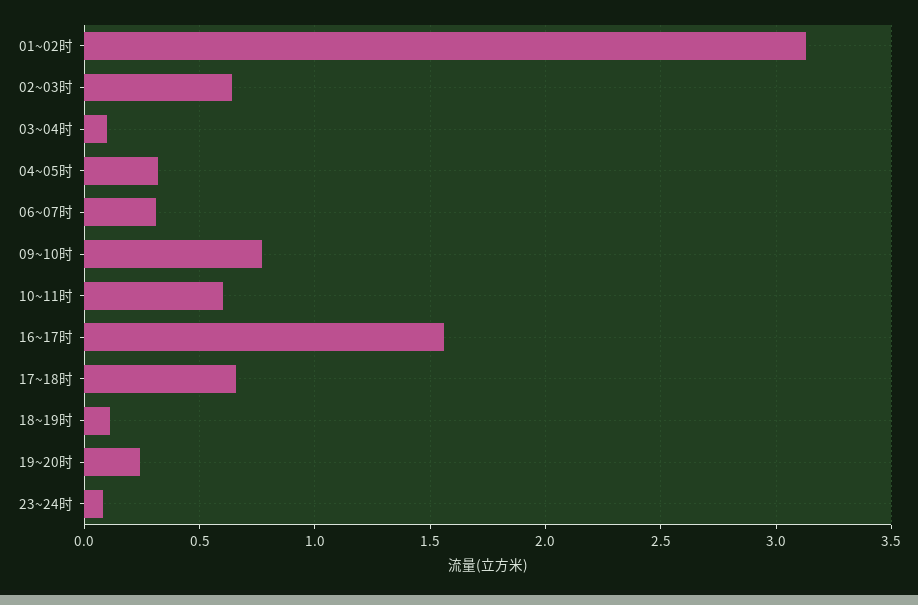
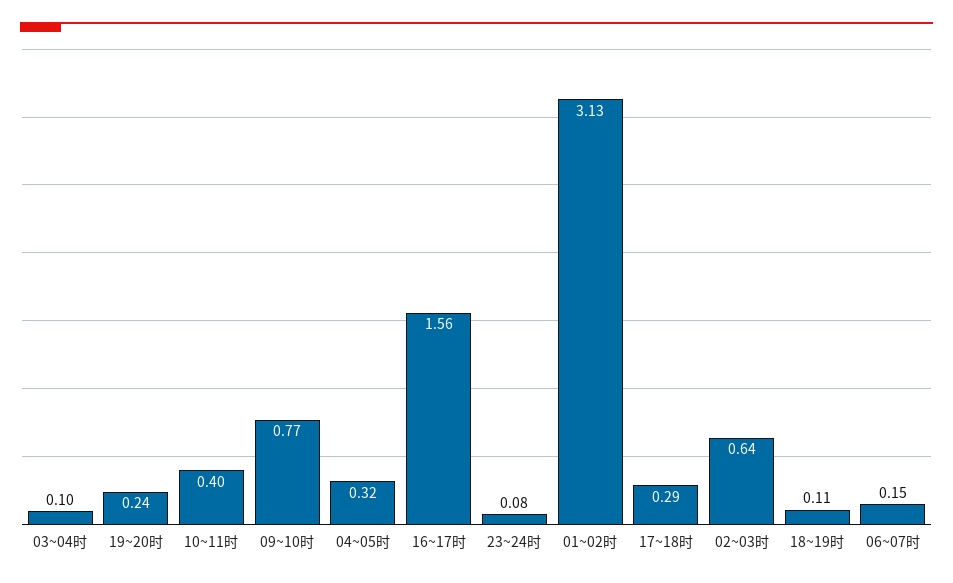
  {
    "01~02时": 3.13,
    "02~03时": 0.64,
    "03~04时": 0.1,
    "04~05时": 0.32,
-   "06~07时": 0.3,
+   "06~07时": 0.15,
    "09~10时": 0.77,
-   "10~11时": 0.6,
+   "10~11时": 0.4,
    "16~17时": 1.56,
-   "17~18时": 0.65,
+   "17~18时": 0.29,
    "18~19时": 0.11,
    "19~20时": 0.24,
    "23~24时": 0.08
  }

